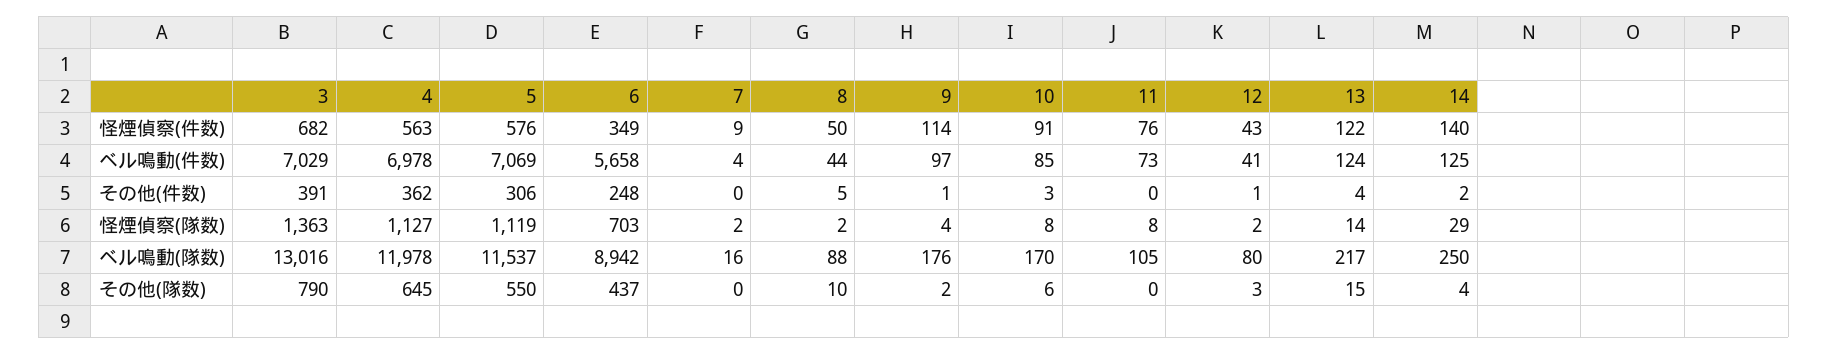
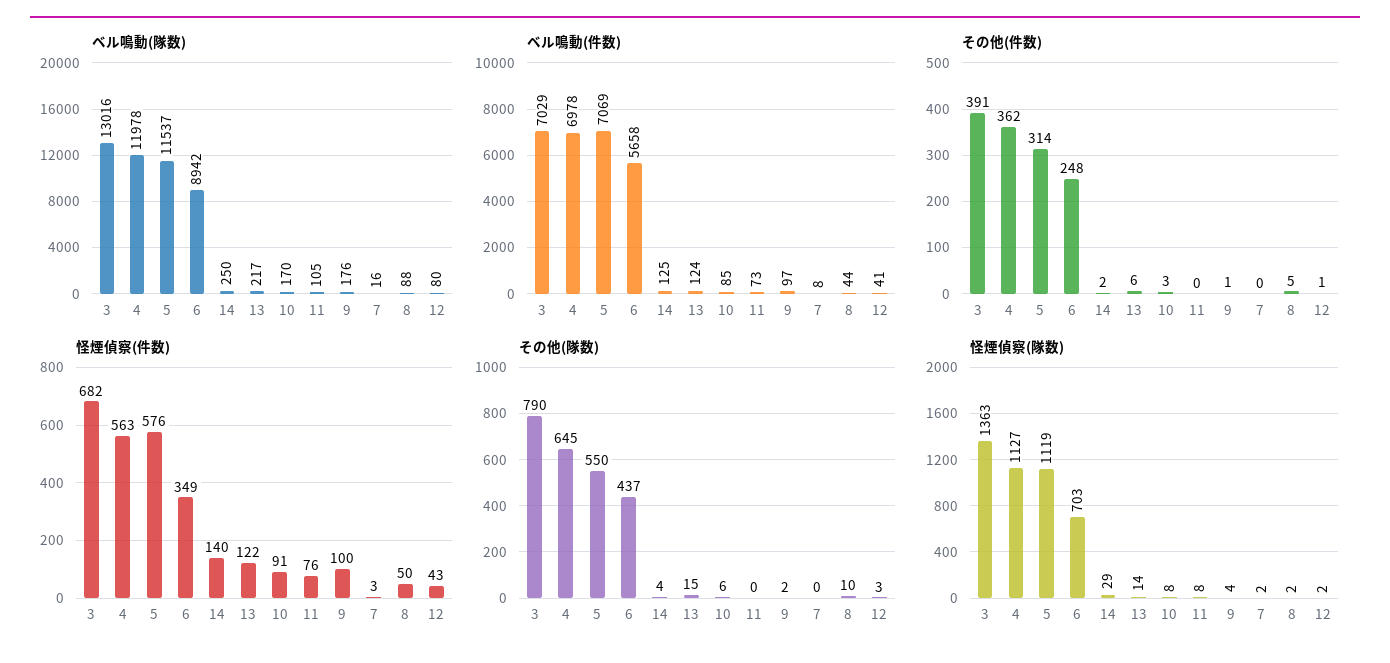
  {
    "怪煙偵察(件数)": {
      "3": 682,
      "4": 563,
      "5": 576,
      "6": 349,
-     "7": 9,
+     "7": 3,
      "8": 50,
-     "9": 114,
+     "9": 100,
      "10": 91,
      "11": 76,
      "12": 43,
      "13": 122,
      "14": 140
    },
    "ベル鳴動(件数)": {
      "3": 7029,
      "4": 6978,
      "5": 7069,
      "6": 5658,
-     "7": 4,
+     "7": 8,
      "8": 44,
      "9": 97,
      "10": 85,
      "11": 73,
      "12": 41,
      "13": 124,
      "14": 125
    },
    "その他(件数)": {
      "3": 391,
      "4": 362,
-     "5": 306,
+     "5": 314,
      "6": 248,
      "7": 0,
      "8": 5,
      "9": 1,
      "10": 3,
      "11": 0,
      "12": 1,
-     "13": 4,
+     "13": 6,
      "14": 2
    },
    "怪煙偵察(隊数)": {
      "3": 1363,
      "4": 1127,
      "5": 1119,
      "6": 703,
      "7": 2,
      "8": 2,
      "9": 4,
      "10": 8,
      "11": 8,
      "12": 2,
      "13": 14,
      "14": 29
    },
    "ベル鳴動(隊数)": {
      "3": 13016,
      "4": 11978,
      "5": 11537,
      "6": 8942,
      "7": 16,
      "8": 88,
      "9": 176,
      "10": 170,
      "11": 105,
      "12": 80,
      "13": 217,
      "14": 250
    },
    "その他(隊数)": {
      "3": 790,
      "4": 645,
      "5": 550,
      "6": 437,
      "7": 0,
      "8": 10,
      "9": 2,
      "10": 6,
      "11": 0,
      "12": 3,
      "13": 15,
      "14": 4
    }
  }

